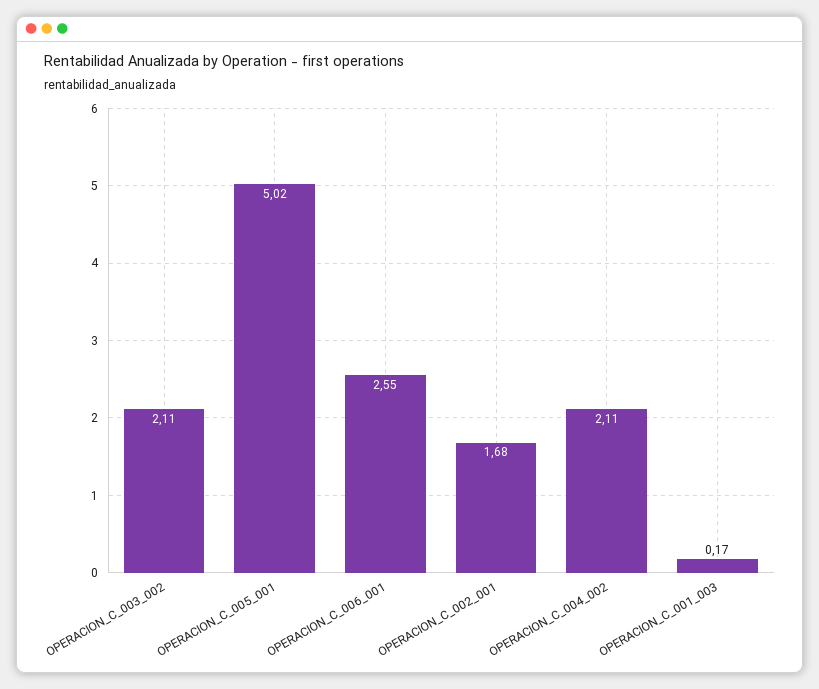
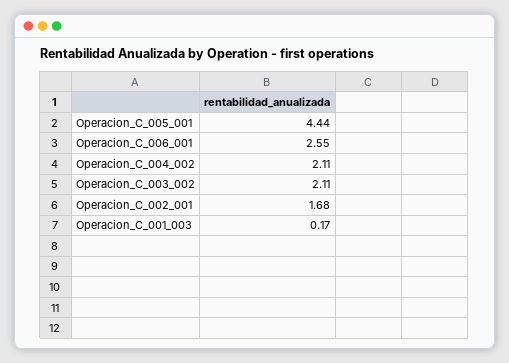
  {
    "OPERACION_C_003_002": 2.11,
-   "OPERACION_C_005_001": 5.02,
+   "OPERACION_C_005_001": 4.44,
    "OPERACION_C_006_001": 2.55,
    "OPERACION_C_002_001": 1.68,
    "OPERACION_C_004_002": 2.11,
    "OPERACION_C_001_003": 0.17
  }

